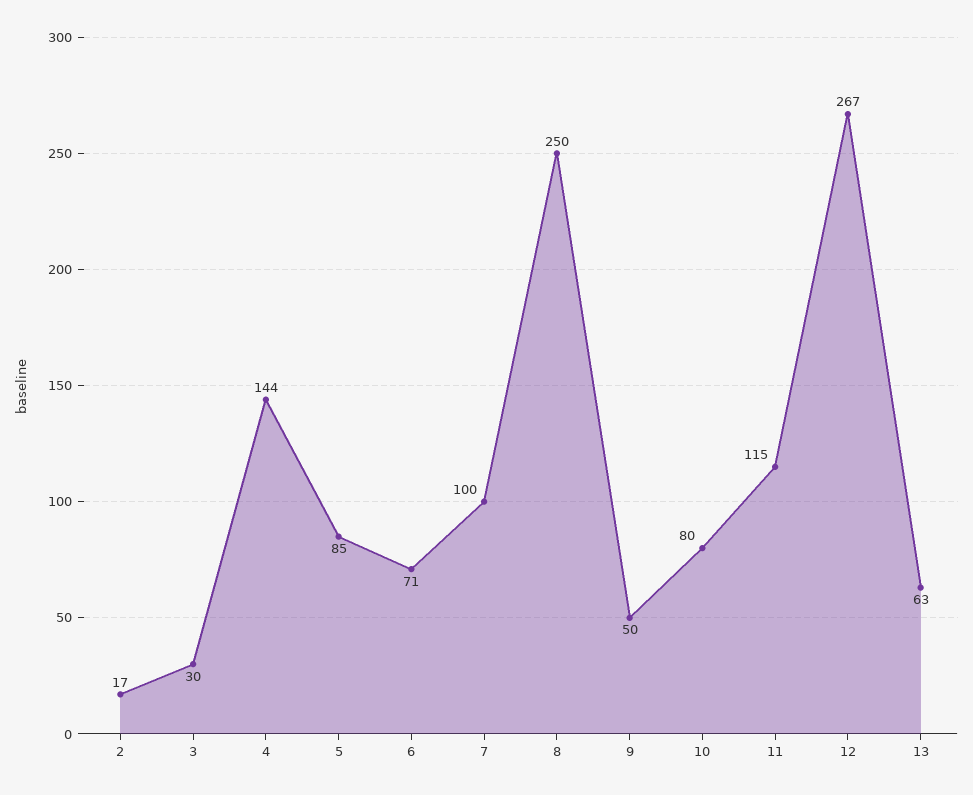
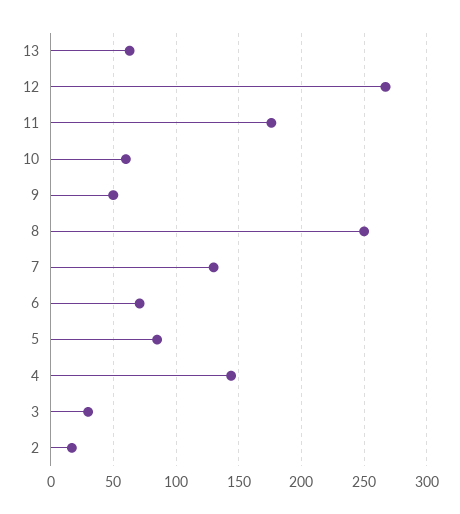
  {
    "2": 17,
    "3": 30,
    "4": 144,
    "5": 85,
    "6": 71,
-   "7": 100,
+   "7": 130,
    "8": 250,
    "9": 50,
-   "10": 80,
+   "10": 60,
-   "11": 115,
+   "11": 175,
    "12": 267,
    "13": 63
  }

